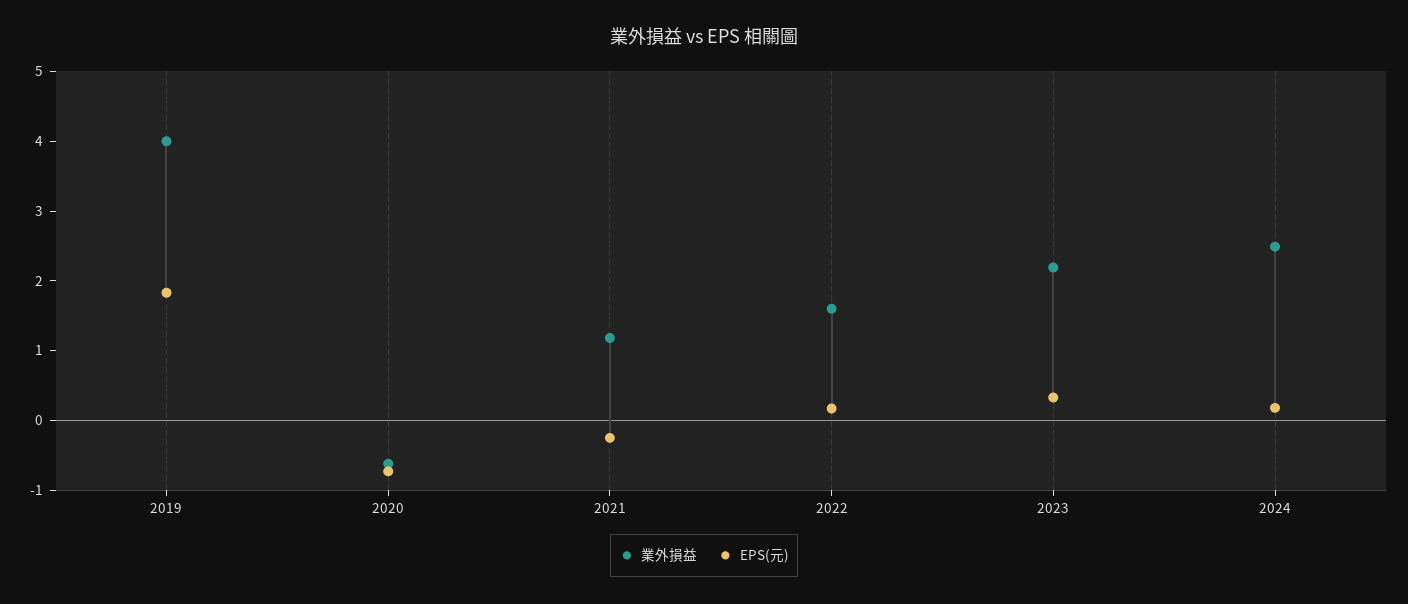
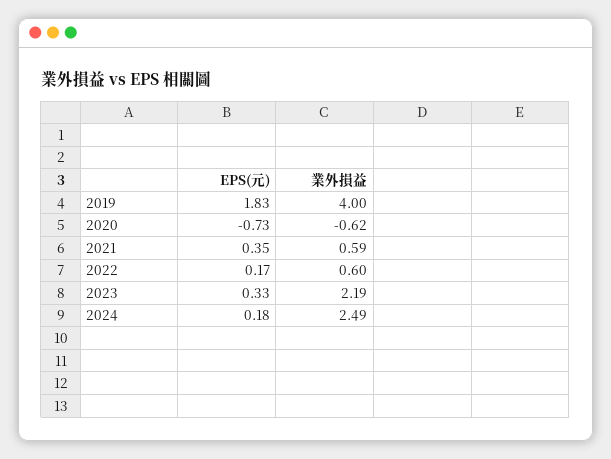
  {
    "業外損益": {
      "2019": 4,
      "2020": -0.62,
-     "2021": 1.2,
+     "2021": 0.59,
-     "2022": 1.6,
+     "2022": 0.6,
      "2023": 2.19,
      "2024": 2.49
    },
    "EPS(元)": {
      "2019": 1.83,
      "2020": -0.73,
-     "2021": -0.2,
+     "2021": 0.35,
      "2022": 0.17,
      "2023": 0.33,
      "2024": 0.18
    }
  }

